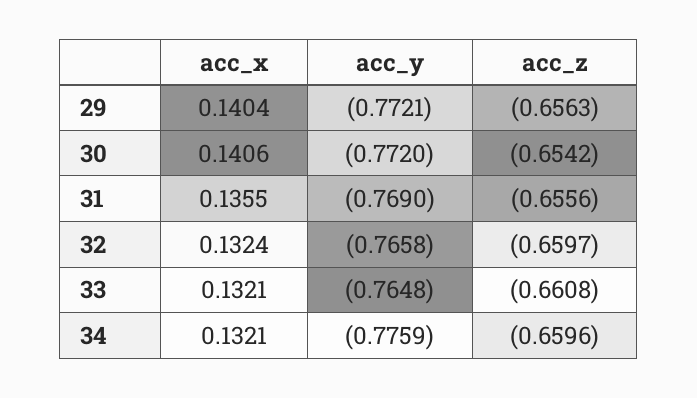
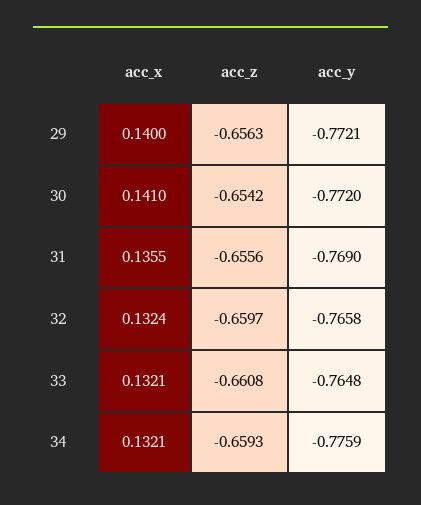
  {
    "acc_x": {
-     "29": 0.1404,
+     "29": 0.14,
-     "30": 0.1406,
+     "30": 0.141,
      "31": 0.1355,
      "32": 0.1324,
      "33": 0.1321,
      "34": 0.1321
    },
    "acc_y": {
      "29": -0.7721,
      "30": -0.772,
      "31": -0.769,
      "32": -0.7658,
      "33": -0.7648,
      "34": -0.7759
    },
    "acc_z": {
      "29": -0.6563,
      "30": -0.6542,
      "31": -0.6556,
      "32": -0.6597,
      "33": -0.6608,
-     "34": -0.6596
+     "34": -0.6593
    }
  }

